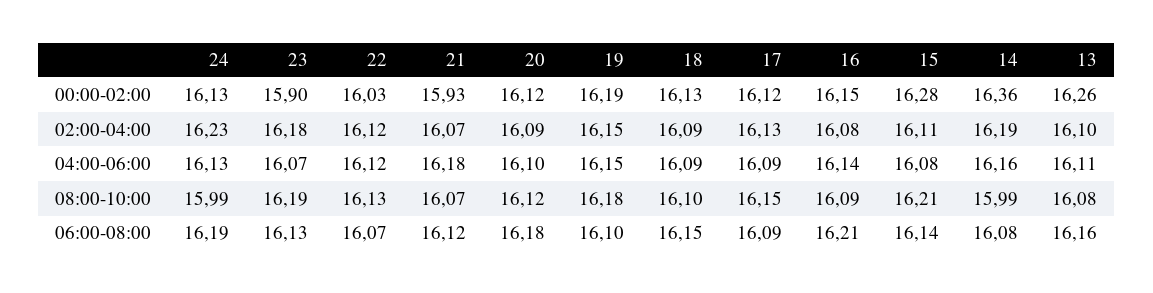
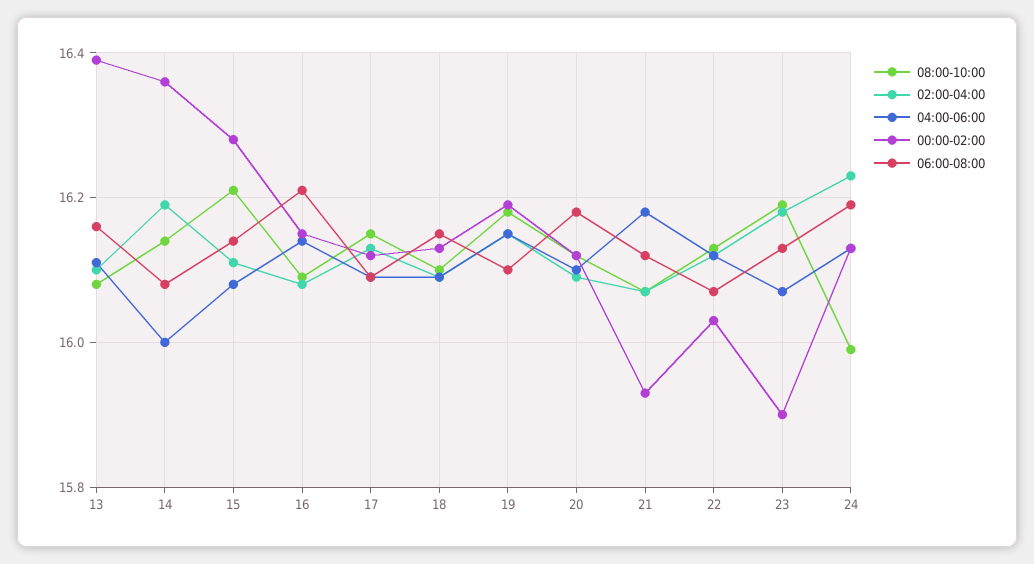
  {
    "00:00-02:00": {
      "24": 16.13,
      "23": 15.9,
      "22": 16.03,
      "21": 15.93,
      "20": 16.12,
      "19": 16.19,
      "18": 16.13,
      "17": 16.12,
      "16": 16.15,
      "15": 16.28,
      "14": 16.36,
-     "13": 16.26
+     "13": 16.4
    },
    "02:00-04:00": {
      "24": 16.23,
      "23": 16.18,
      "22": 16.12,
      "21": 16.07,
      "20": 16.09,
      "19": 16.15,
      "18": 16.09,
      "17": 16.13,
      "16": 16.08,
      "15": 16.11,
      "14": 16.19,
      "13": 16.1
    },
    "04:00-06:00": {
      "24": 16.13,
      "23": 16.07,
      "22": 16.12,
      "21": 16.18,
      "20": 16.1,
      "19": 16.15,
      "18": 16.09,
      "17": 16.09,
      "16": 16.14,
      "15": 16.08,
-     "14": 16.16,
+     "14": 16,
      "13": 16.11
    },
    "08:00-10:00": {
      "24": 15.99,
      "23": 16.19,
      "22": 16.13,
      "21": 16.07,
      "20": 16.12,
      "19": 16.18,
      "18": 16.1,
      "17": 16.15,
      "16": 16.09,
      "15": 16.21,
-     "14": 15.99,
+     "14": 16.15,
      "13": 16.08
    },
    "06:00-08:00": {
      "24": 16.19,
      "23": 16.13,
      "22": 16.07,
      "21": 16.12,
      "20": 16.18,
      "19": 16.1,
      "18": 16.15,
      "17": 16.09,
      "16": 16.21,
      "15": 16.14,
      "14": 16.08,
      "13": 16.16
    }
  }

